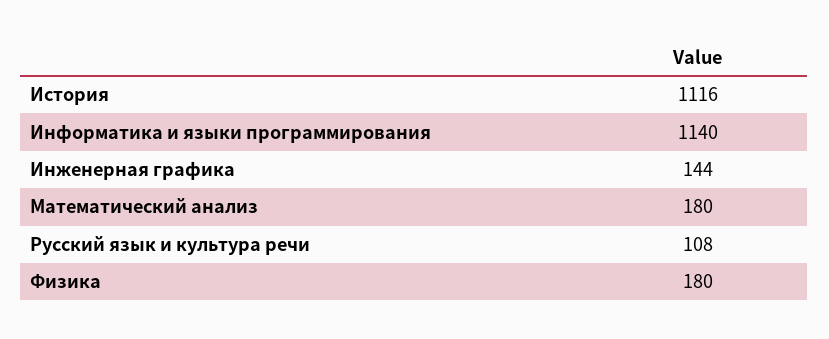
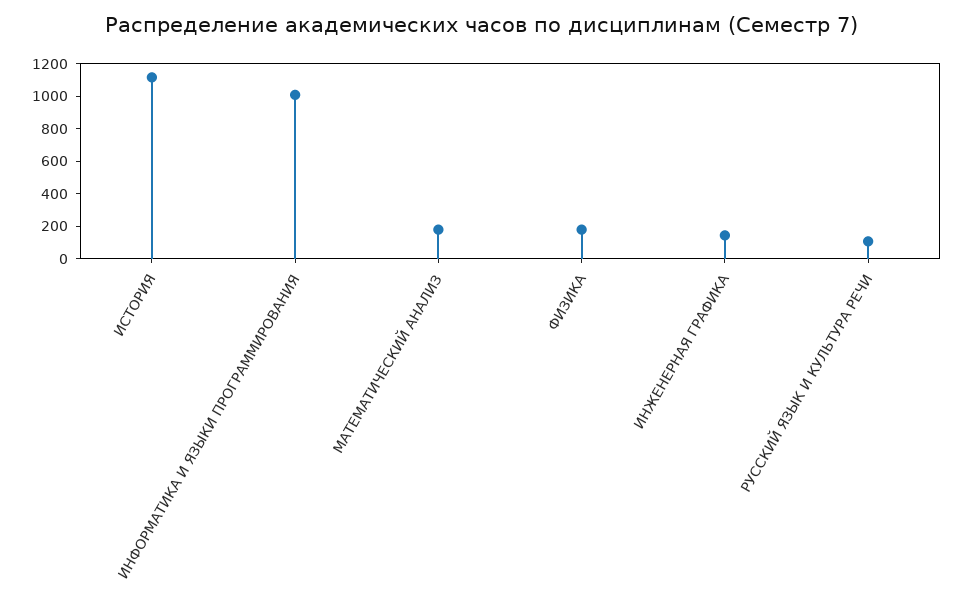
  {
    "История": 1116,
-   "Информатика и языки программирования": 1140,
+   "Информатика и языки программирования": 1000,
    "Инженерная графика": 144,
    "Математический анализ": 180,
    "Русский язык и культура речи": 108,
    "Физика": 180
  }

